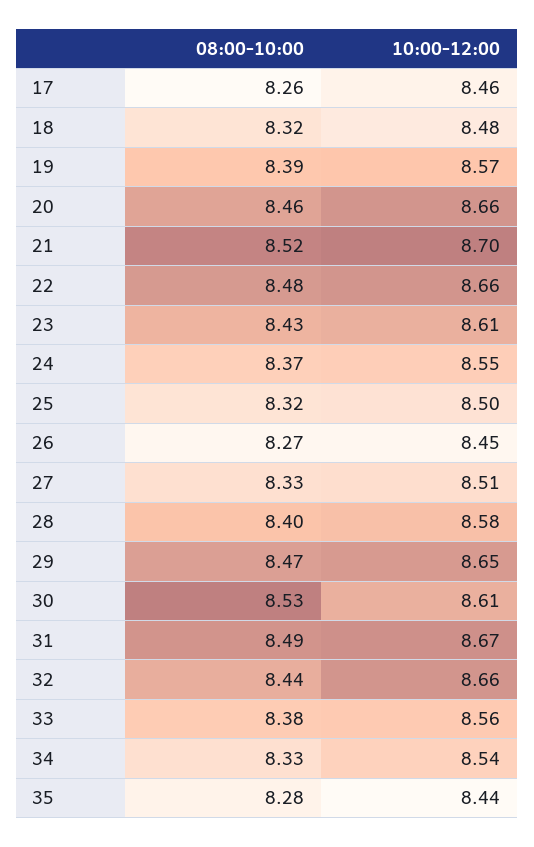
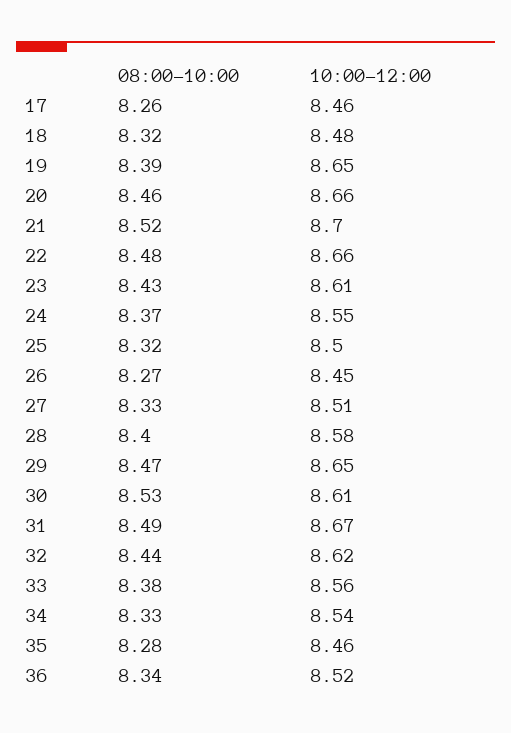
  {
    "08:00-10:00": {
      "17": 8.26,
      "18": 8.32,
      "19": 8.39,
      "20": 8.46,
      "21": 8.52,
      "22": 8.48,
      "23": 8.43,
      "24": 8.37,
      "25": 8.32,
      "26": 8.27,
      "27": 8.33,
      "28": 8.4,
      "29": 8.47,
      "30": 8.53,
      "31": 8.49,
      "32": 8.44,
      "33": 8.38,
      "34": 8.33,
-     "35": 8.28
+     "35": 8.28,
+     "36": 8.34
    },
    "10:00-12:00": {
      "17": 8.46,
      "18": 8.48,
-     "19": 8.57,
+     "19": 8.65,
      "20": 8.66,
      "21": 8.7,
      "22": 8.66,
      "23": 8.61,
      "24": 8.55,
      "25": 8.5,
      "26": 8.45,
      "27": 8.51,
      "28": 8.58,
      "29": 8.65,
      "30": 8.61,
      "31": 8.67,
-     "32": 8.66,
+     "32": 8.62,
      "33": 8.56,
      "34": 8.54,
-     "35": 8.44
+     "35": 8.46,
+     "36": 8.52
    }
  }

